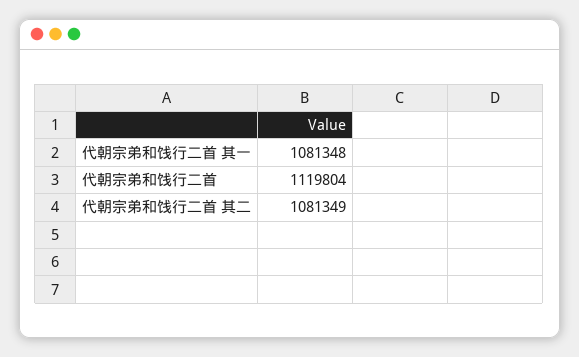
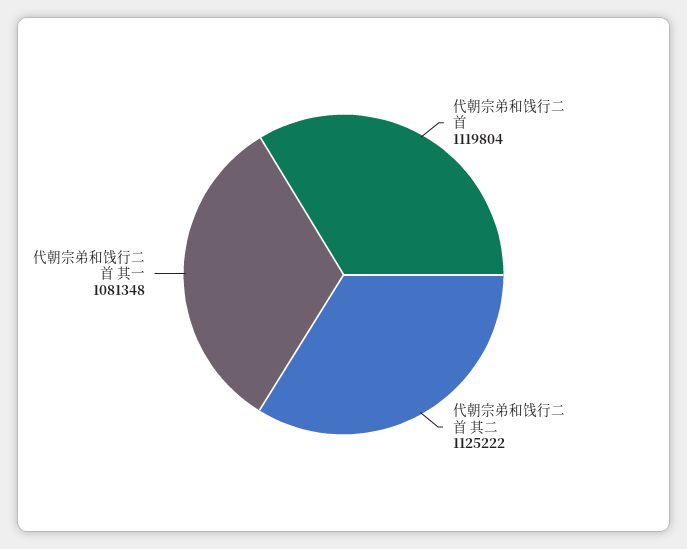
  {
    "代朝宗弟和饯行二首 其一": 1081348,
    "代朝宗弟和饯行二首": 1119804,
-   "代朝宗弟和饯行二首 其二": 1081349
+   "代朝宗弟和饯行二首 其二": 1125222
  }

